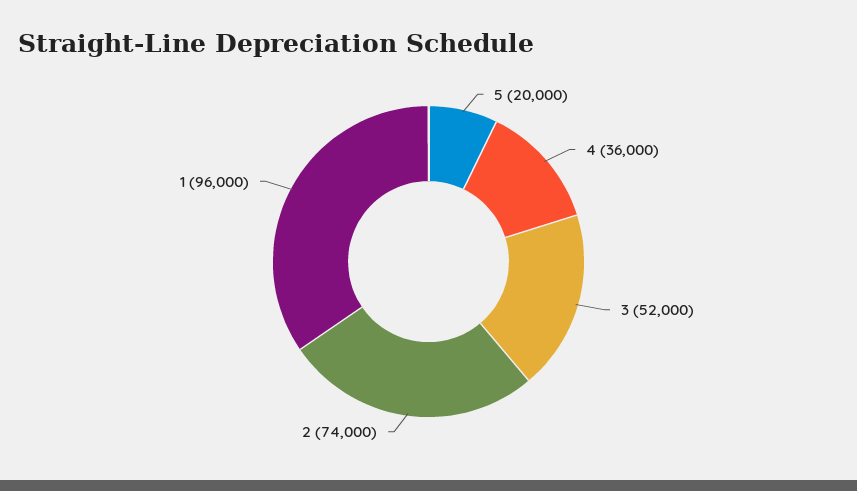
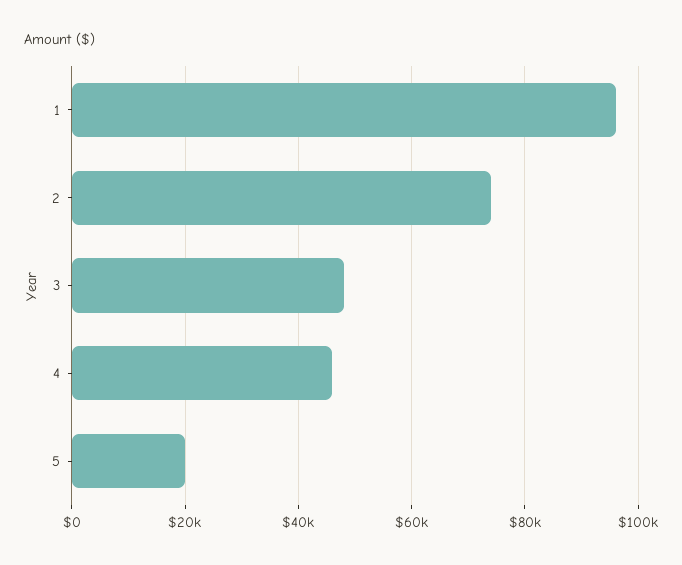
  {
    "5": 20000,
-   "4": 36000,
+   "4": 46000,
-   "3": 52000,
+   "3": 48000,
    "2": 74000,
    "1": 96000
  }

